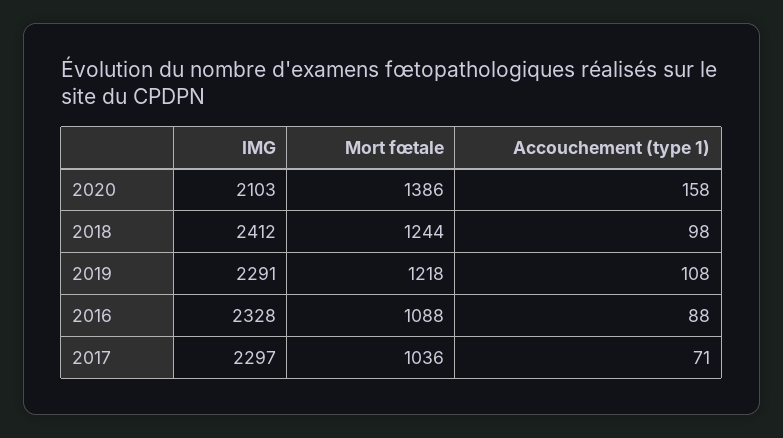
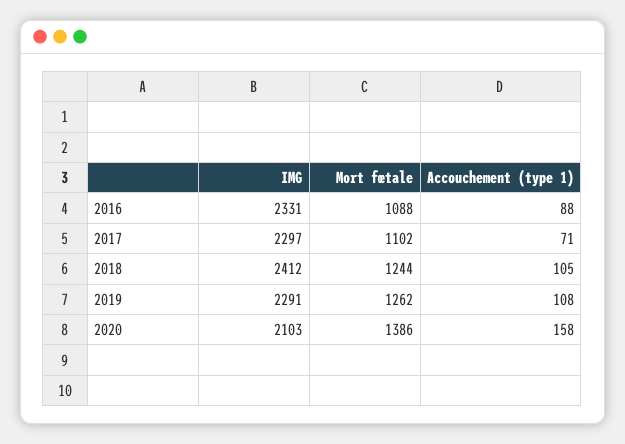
  {
    "IMG": {
      "2020": 2103,
      "2018": 2412,
      "2019": 2291,
-     "2016": 2328,
+     "2016": 2331,
      "2017": 2297
    },
    "Mort fœtale": {
      "2020": 1386,
      "2018": 1244,
-     "2019": 1218,
+     "2019": 1262,
      "2016": 1088,
-     "2017": 1036
+     "2017": 1102
    },
    "Accouchement (type 1)": {
      "2020": 158,
-     "2018": 98,
+     "2018": 105,
      "2019": 108,
      "2016": 88,
      "2017": 71
    }
  }

